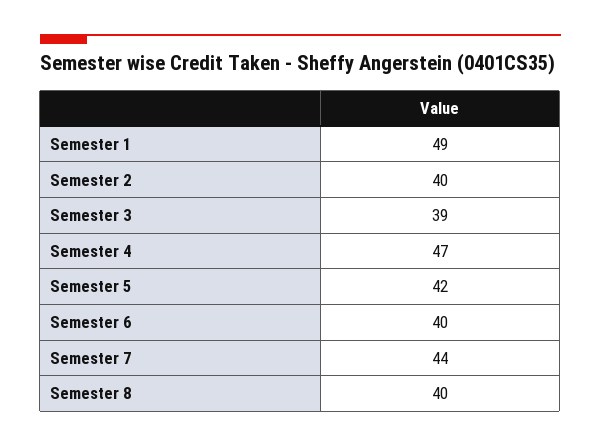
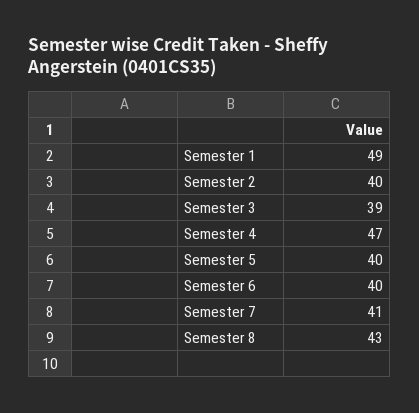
  {
    "Semester 1": 49,
    "Semester 2": 40,
    "Semester 3": 39,
    "Semester 4": 47,
-   "Semester 5": 42,
+   "Semester 5": 40,
    "Semester 6": 40,
-   "Semester 7": 44,
+   "Semester 7": 41,
-   "Semester 8": 40
+   "Semester 8": 43
  }

